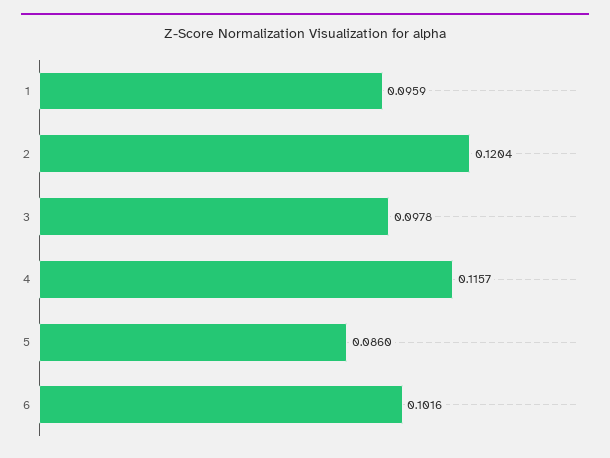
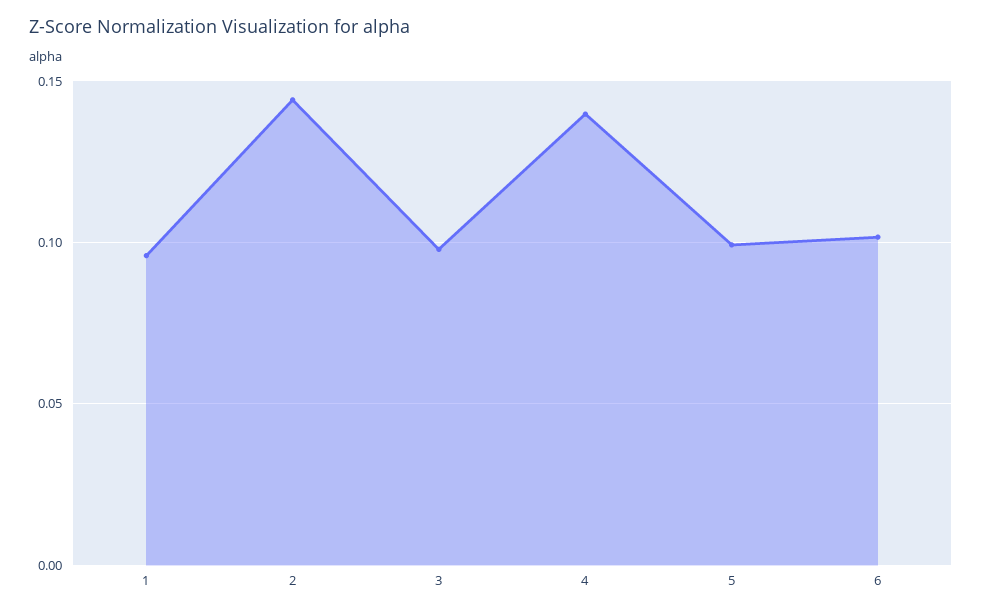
  {
    "1": 0.0959,
-   "2": 0.1204,
+   "2": 0.145,
    "3": 0.0978,
-   "4": 0.1157,
+   "4": 0.14,
-   "5": 0.086,
+   "5": 0.1,
    "6": 0.1016
  }

